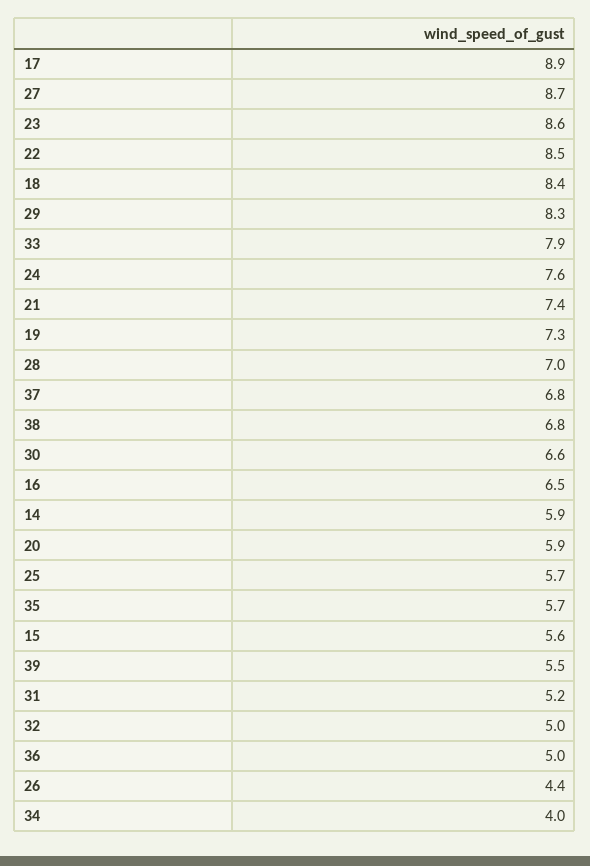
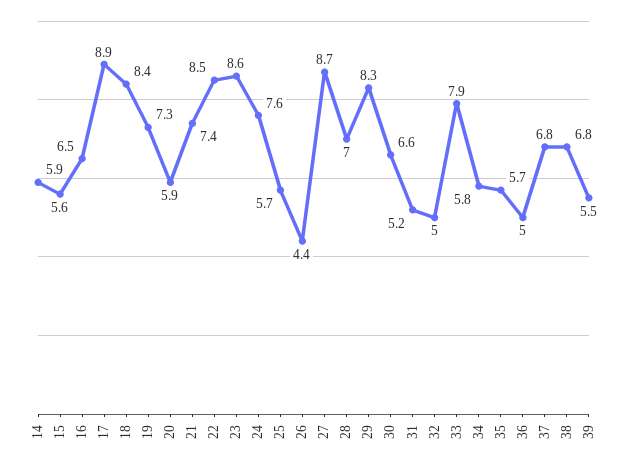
  {
    "17": 8.9,
    "27": 8.7,
    "23": 8.6,
    "22": 8.5,
    "18": 8.4,
    "29": 8.3,
    "33": 7.9,
    "24": 7.6,
    "21": 7.4,
    "19": 7.3,
    "28": 7,
    "37": 6.8,
    "38": 6.8,
    "30": 6.6,
    "16": 6.5,
    "14": 5.9,
    "20": 5.9,
    "25": 5.7,
    "35": 5.7,
    "15": 5.6,
    "39": 5.5,
    "31": 5.2,
    "32": 5,
    "36": 5,
    "26": 4.4,
-   "34": 4
+   "34": 5.8
  }

